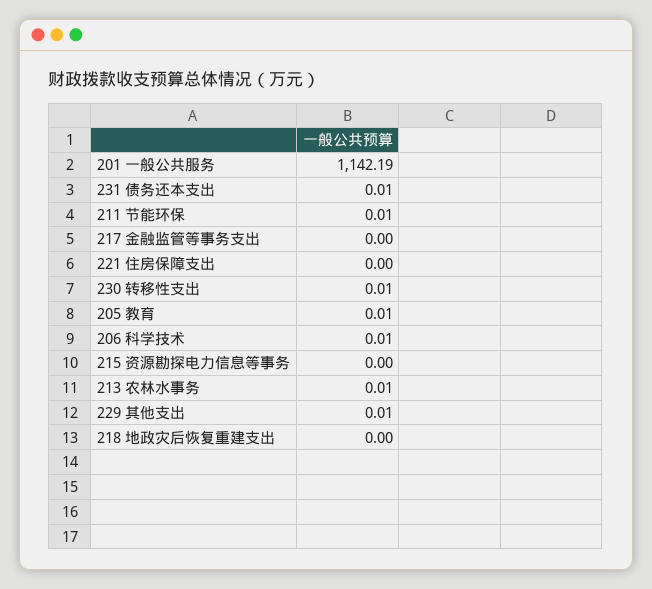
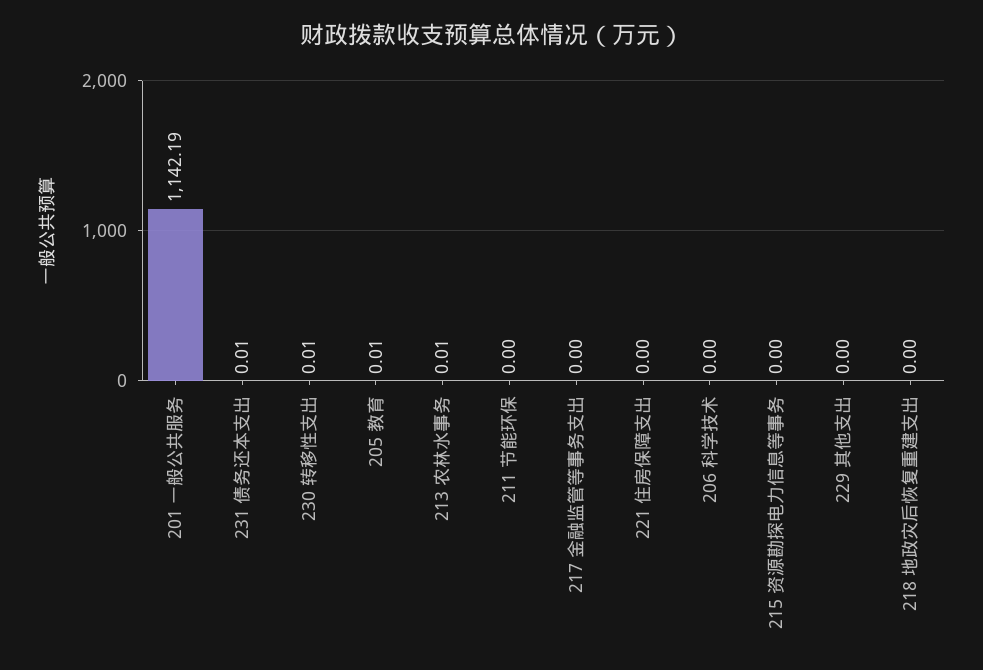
  {
    "201 一般公共服务": 1142.19,
    "231 债务还本支出": 0.01,
-   "211 节能环保": 0.01,
+   "211 节能环保": 0,
    "217 金融监管等事务支出": 0,
    "221 住房保障支出": 0,
    "230 转移性支出": 0.01,
    "205 教育": 0.01,
-   "206 科学技术": 0.01,
+   "206 科学技术": 0,
    "215 资源勘探电力信息等事务": 0,
    "213 农林水事务": 0.01,
-   "229 其他支出": 0.01,
+   "229 其他支出": 0,
    "218 地政灾后恢复重建支出": 0
  }

